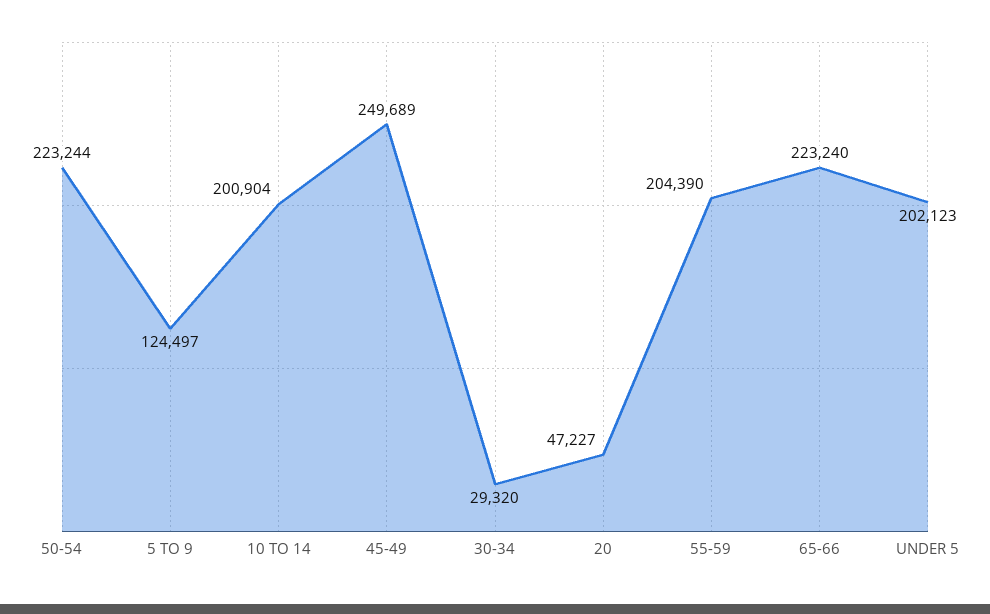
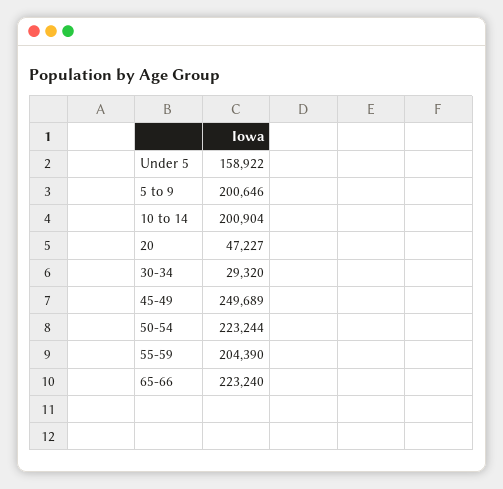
  {
    "50-54": 223244,
-   "5 TO 9": 124497,
+   "5 TO 9": 200646,
    "10 TO 14": 200904,
    "45-49": 249689,
    "30-34": 29320,
    "20": 47227,
    "55-59": 204390,
    "65-66": 223240,
-   "UNDER 5": 202123
+   "UNDER 5": 158922
  }

